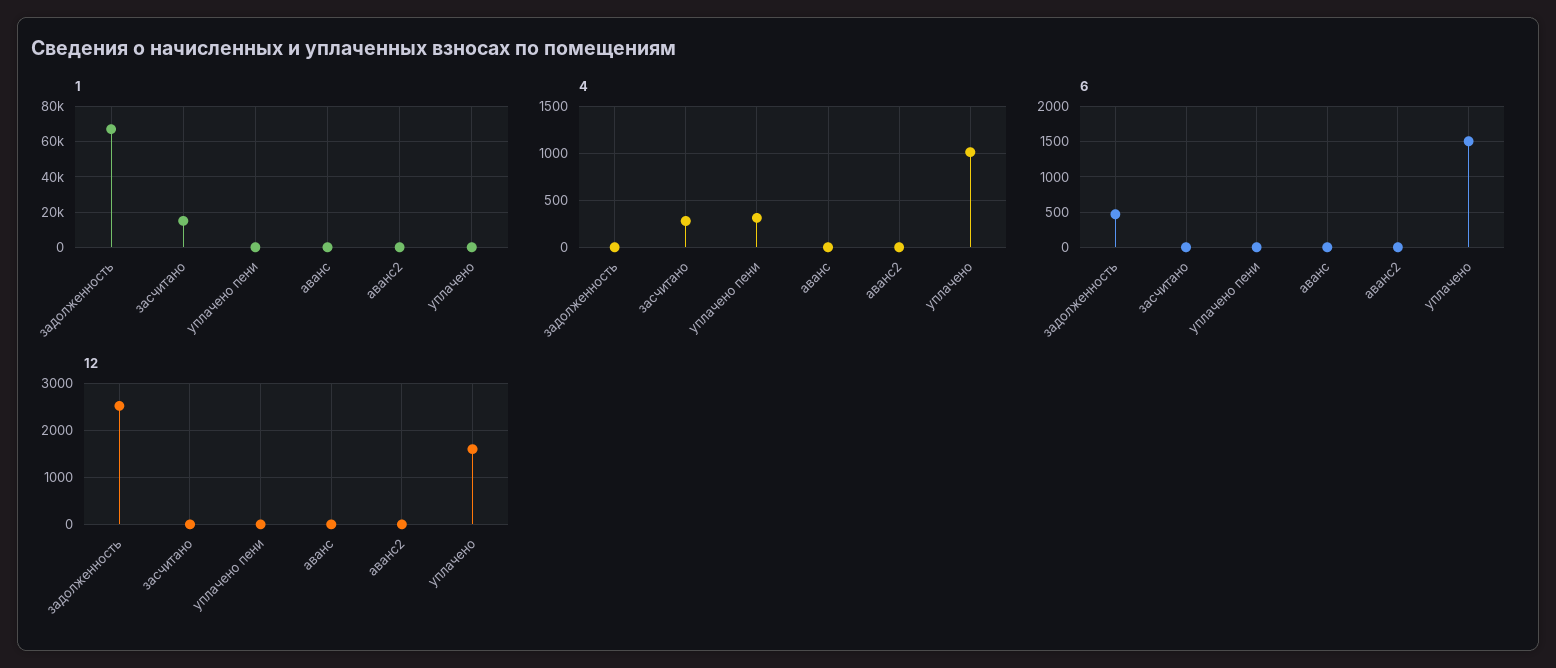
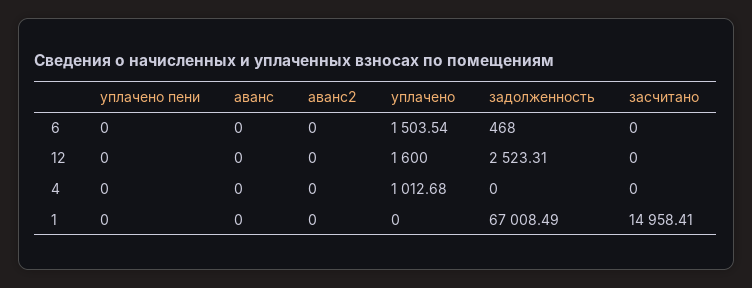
  {
    "1": {
      "задолженность": 67008.49,
      "засчитано": 14958.41,
      "уплачено пени": 0,
      "аванс": 0,
      "аванс2": 0,
      "уплачено": 0
    },
    "4": {
      "задолженность": 0,
-     "засчитано": 300,
+     "засчитано": 0,
-     "уплачено пени": 300,
+     "уплачено пени": 0,
      "аванс": 0,
      "аванс2": 0,
      "уплачено": 1012.68
    },
    "6": {
      "задолженность": 468,
      "засчитано": 0,
      "уплачено пени": 0,
      "аванс": 0,
      "аванс2": 0,
      "уплачено": 1503.54
    },
    "12": {
      "задолженность": 2523.31,
      "засчитано": 0,
      "уплачено пени": 0,
      "аванс": 0,
      "аванс2": 0,
      "уплачено": 1600
    }
  }

